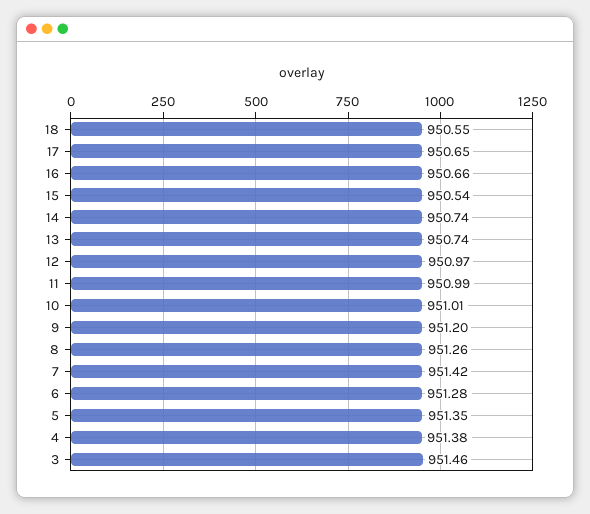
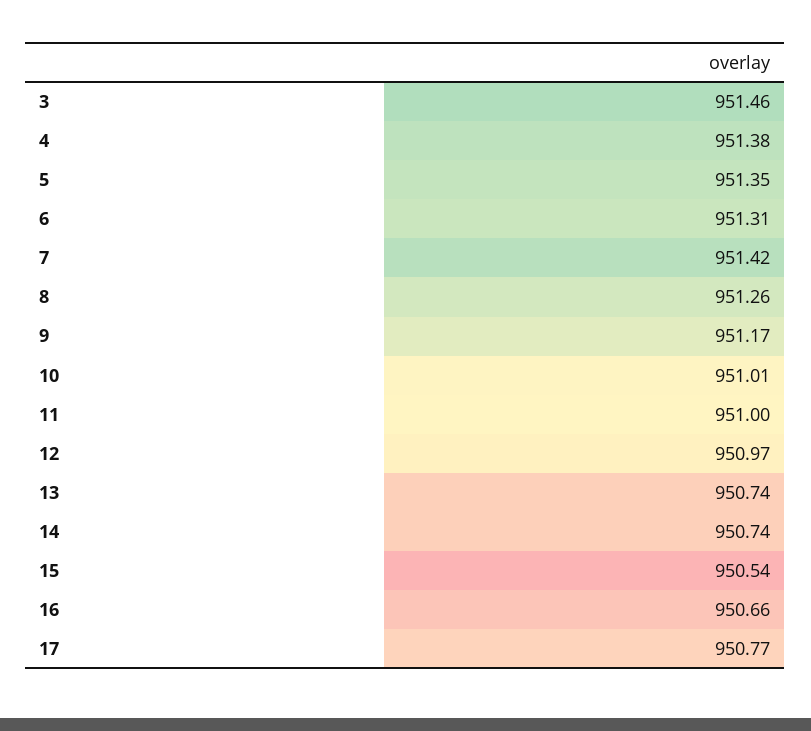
  {
-   "18": 950.55,
-   "17": 950.65,
+   "17": 950.77,
    "16": 950.66,
    "15": 950.54,
    "14": 950.74,
    "13": 950.74,
    "12": 950.97,
-   "11": 950.99,
+   "11": 951,
    "10": 951.01,
-   "9": 951.2,
+   "9": 951.17,
    "8": 951.26,
    "7": 951.42,
-   "6": 951.28,
+   "6": 951.31,
    "5": 951.35,
    "4": 951.38,
    "3": 951.46
  }

